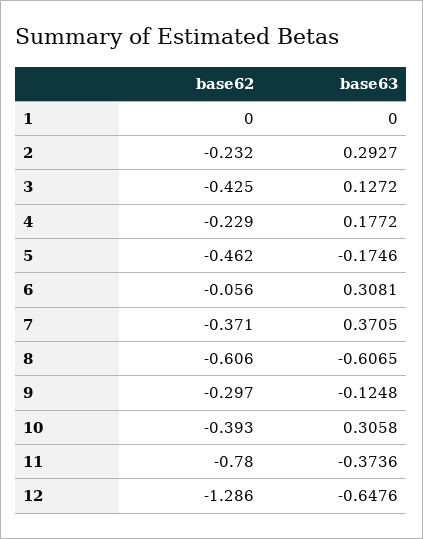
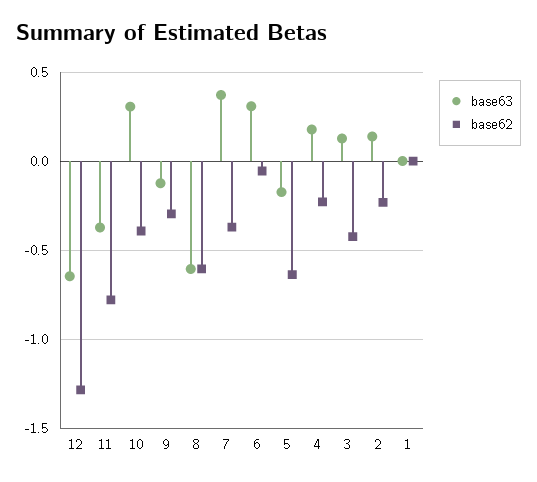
  {
    "base62": {
      "1": 0,
      "2": -0.232,
      "3": -0.425,
      "4": -0.229,
-     "5": -0.462,
+     "5": -0.65,
      "6": -0.056,
      "7": -0.371,
      "8": -0.606,
      "9": -0.297,
      "10": -0.393,
      "11": -0.78,
      "12": -1.286
    },
    "base63": {
      "1": 0,
-     "2": 0.2927,
+     "2": 0.15,
      "3": 0.1272,
      "4": 0.1772,
      "5": -0.1746,
      "6": 0.3081,
      "7": 0.3705,
      "8": -0.6065,
      "9": -0.1248,
      "10": 0.3058,
      "11": -0.3736,
      "12": -0.6476
    }
  }

